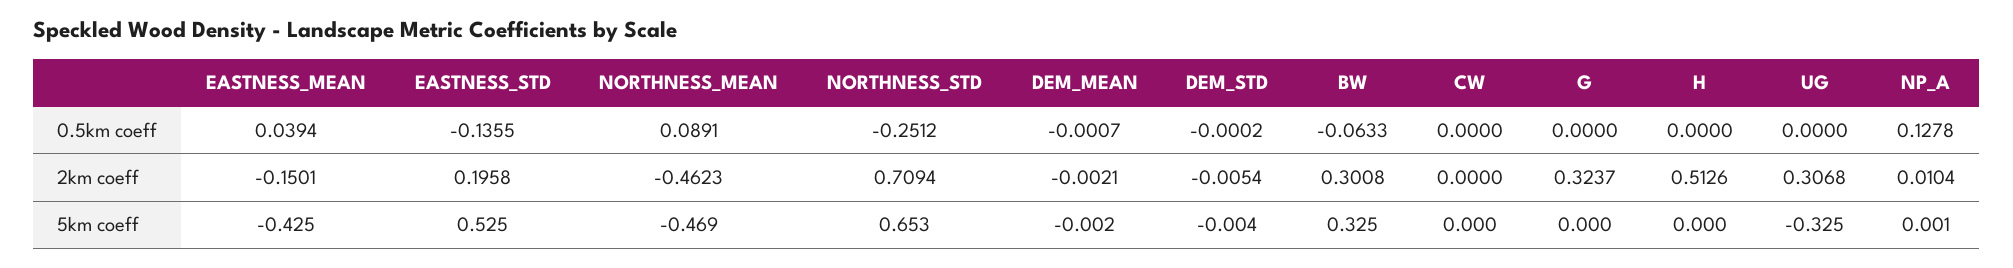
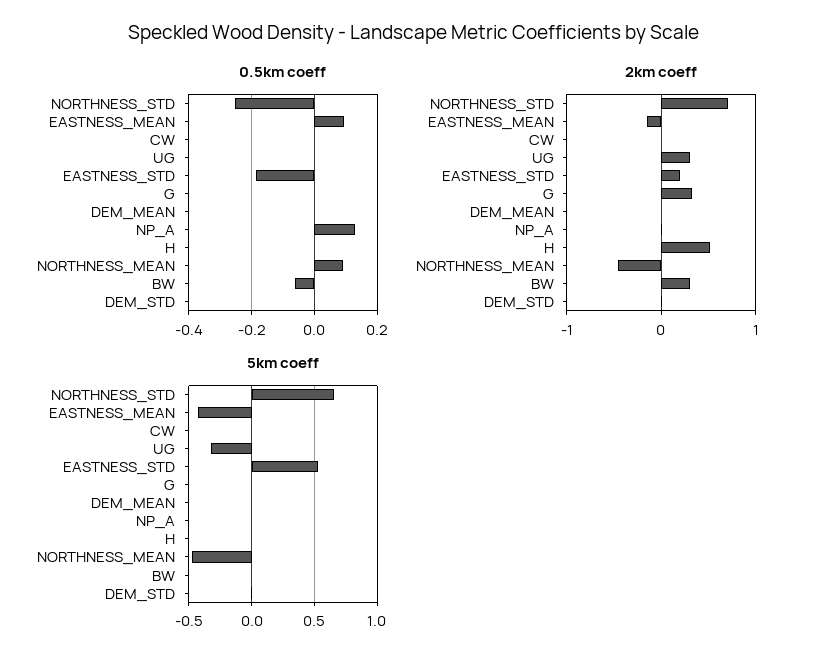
  {
    "0.5km coeff": {
-     "EASTNESS_MEAN": 0.0394,
+     "EASTNESS_MEAN": 0.1,
-     "EASTNESS_STD": -0.1355,
+     "EASTNESS_STD": -0.18,
      "NORTHNESS_MEAN": 0.0891,
      "NORTHNESS_STD": -0.2512,
      "DEM_MEAN": -0.0007,
      "DEM_STD": -0.0002,
      "BW": -0.0633,
      "CW": 0,
      "G": 0,
      "H": 0,
      "UG": 0,
      "NP_A": 0.1278
    },
    "2km coeff": {
      "EASTNESS_MEAN": -0.1501,
      "EASTNESS_STD": 0.1958,
      "NORTHNESS_MEAN": -0.4623,
      "NORTHNESS_STD": 0.7094,
      "DEM_MEAN": -0.0021,
      "DEM_STD": -0.0054,
      "BW": 0.3008,
      "CW": 0,
      "G": 0.3237,
      "H": 0.5126,
      "UG": 0.3068,
      "NP_A": 0.0104
    },
    "5km coeff": {
      "EASTNESS_MEAN": -0.425,
      "EASTNESS_STD": 0.525,
      "NORTHNESS_MEAN": -0.469,
      "NORTHNESS_STD": 0.653,
      "DEM_MEAN": -0.002,
      "DEM_STD": -0.004,
-     "BW": 0.325,
+     "BW": 0,
      "CW": 0,
      "G": 0,
      "H": 0,
      "UG": -0.325,
      "NP_A": 0.001
    }
  }

